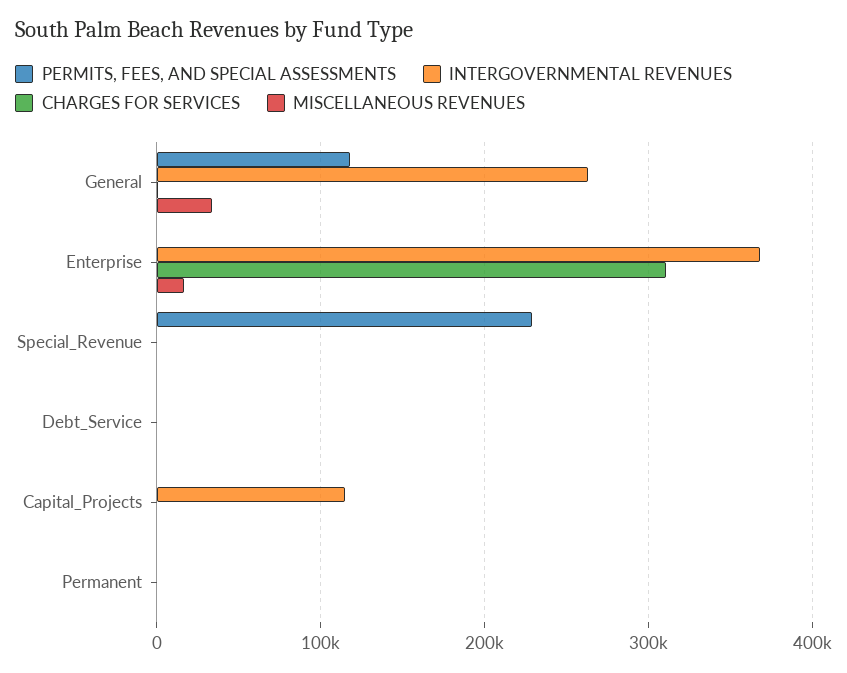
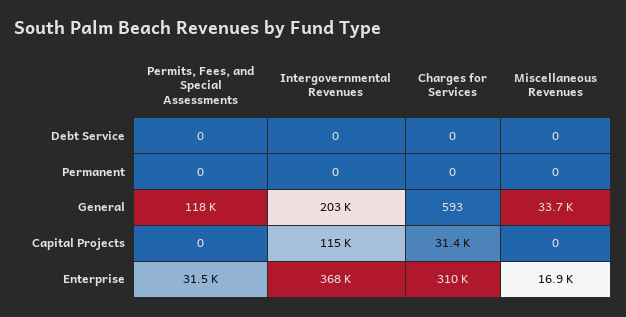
  {
    "PERMITS, FEES, AND SPECIAL ASSESSMENTS": {
      "General": 118000,
-     "Enterprise": 0,
+     "Enterprise": 31500,
-     "Special_Revenue": 230000,
      "Debt_Service": 0,
      "Capital_Projects": 0,
      "Permanent": 0
    },
    "INTERGOVERNMENTAL REVENUES": {
-     "General": 260000,
+     "General": 203000,
      "Enterprise": 368000,
-     "Special_Revenue": 0,
      "Debt_Service": 0,
      "Capital_Projects": 115000,
      "Permanent": 0
    },
    "CHARGES FOR SERVICES": {
      "General": 593,
      "Enterprise": 310000,
-     "Special_Revenue": 0,
      "Debt_Service": 0,
-     "Capital_Projects": 0,
+     "Capital_Projects": 31400,
      "Permanent": 0
    },
    "MISCELLANEOUS REVENUES": {
      "General": 33700,
      "Enterprise": 16900,
-     "Special_Revenue": 0,
      "Debt_Service": 0,
      "Capital_Projects": 0,
      "Permanent": 0
    }
  }

